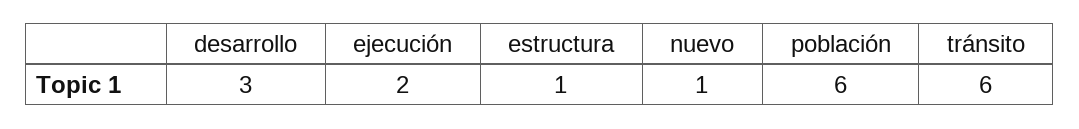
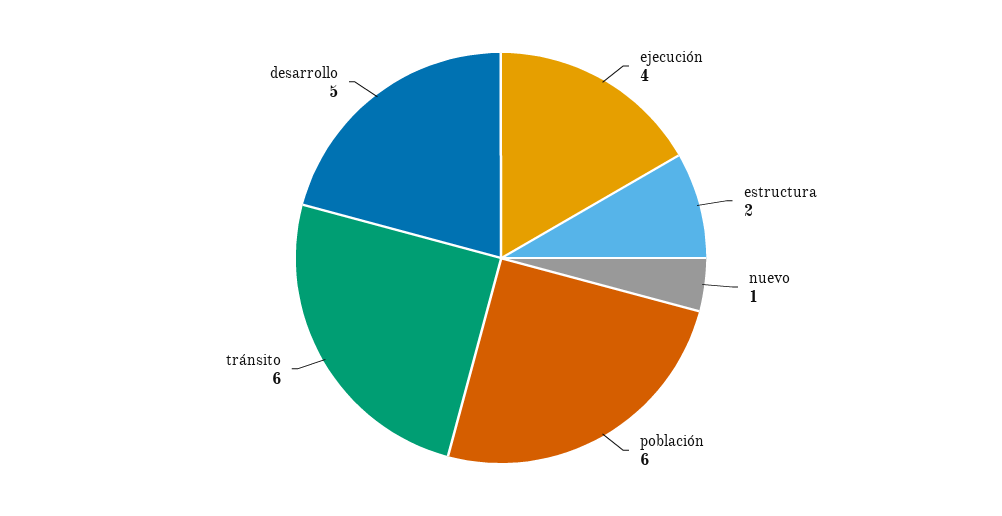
  {
-   "desarrollo": 3,
+   "desarrollo": 5,
-   "ejecución": 2,
+   "ejecución": 4,
-   "estructura": 1,
+   "estructura": 2,
    "nuevo": 1,
    "población": 6,
    "tránsito": 6
  }

